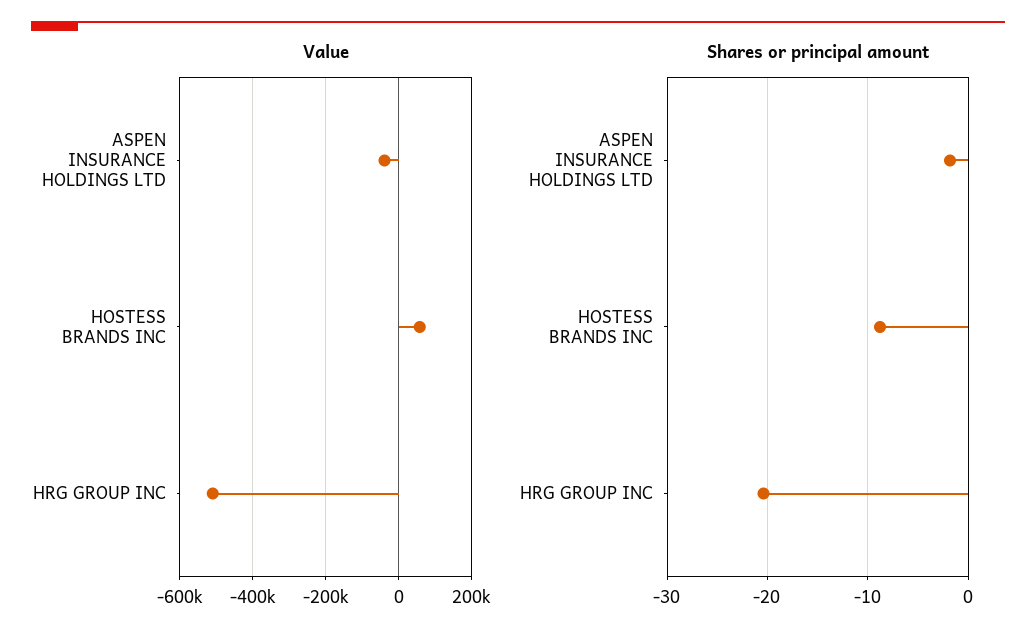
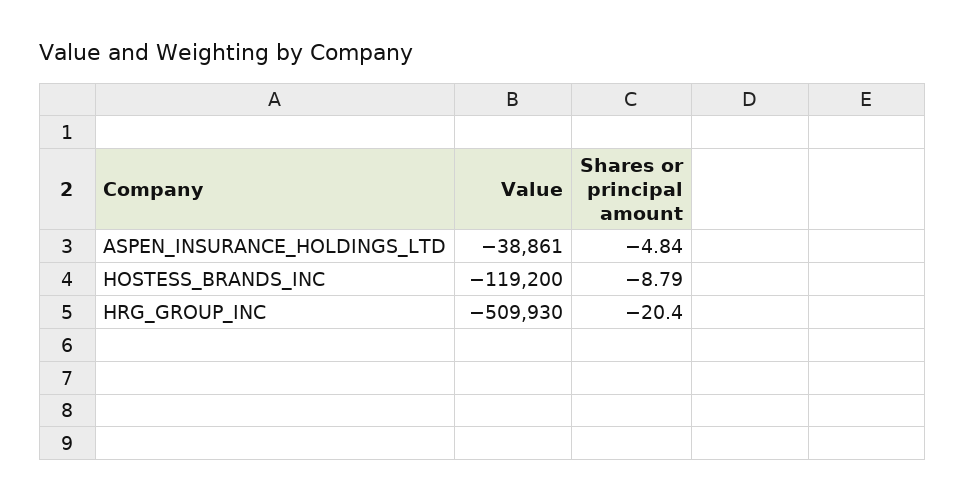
  {
    "Value": {
      "ASPEN INSURANCE HOLDINGS LTD": -38861,
-     "HOSTESS BRANDS INC": 60000,
+     "HOSTESS BRANDS INC": -119200,
      "HRG GROUP INC": -509930
    },
    "Shares or principal amount": {
-     "ASPEN INSURANCE HOLDINGS LTD": -2,
+     "ASPEN INSURANCE HOLDINGS LTD": -4.84,
      "HOSTESS BRANDS INC": -8.79,
      "HRG GROUP INC": -20.4
    }
  }

